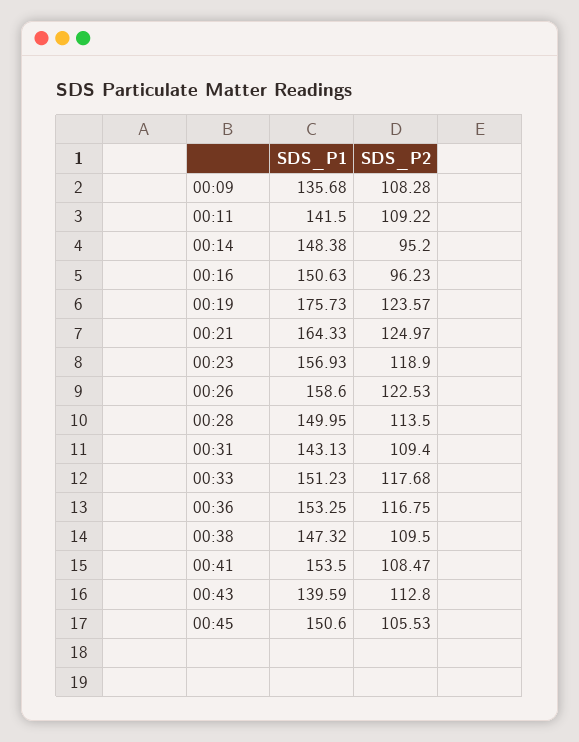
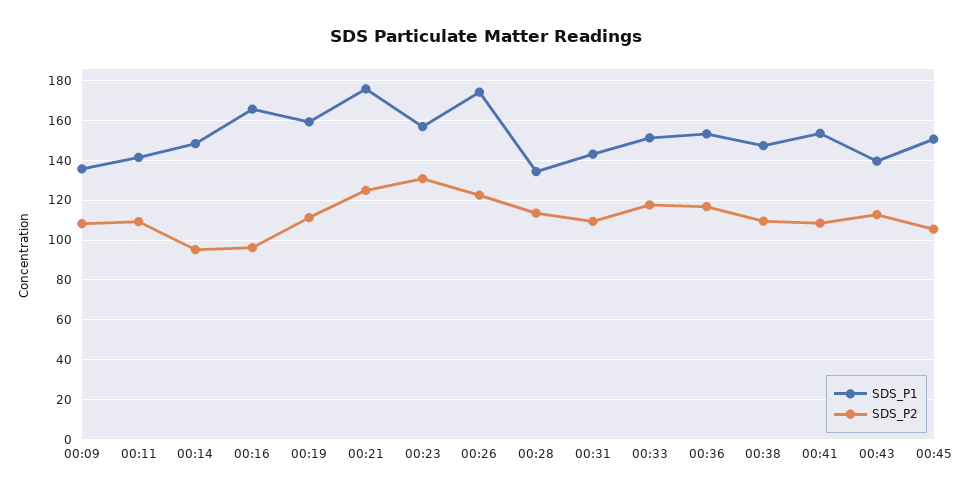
  {
    "SDS_P1": {
      "00:09": 135.68,
      "00:11": 141.5,
      "00:14": 148.38,
-     "00:16": 150.63,
+     "00:16": 165,
-     "00:19": 175.73,
+     "00:19": 160,
-     "00:21": 164.33,
+     "00:21": 175,
      "00:23": 156.93,
-     "00:26": 158.6,
+     "00:26": 175,
-     "00:28": 149.95,
+     "00:28": 135,
      "00:31": 143.13,
      "00:33": 151.23,
      "00:36": 153.25,
      "00:38": 147.32,
      "00:41": 153.5,
      "00:43": 139.59,
      "00:45": 150.6
    },
    "SDS_P2": {
      "00:09": 108.28,
      "00:11": 109.22,
      "00:14": 95.2,
      "00:16": 96.23,
-     "00:19": 123.57,
+     "00:19": 110,
      "00:21": 124.97,
-     "00:23": 118.9,
+     "00:23": 130,
      "00:26": 122.53,
      "00:28": 113.5,
      "00:31": 109.4,
      "00:33": 117.68,
      "00:36": 116.75,
      "00:38": 109.5,
      "00:41": 108.47,
      "00:43": 112.8,
      "00:45": 105.53
    }
  }

